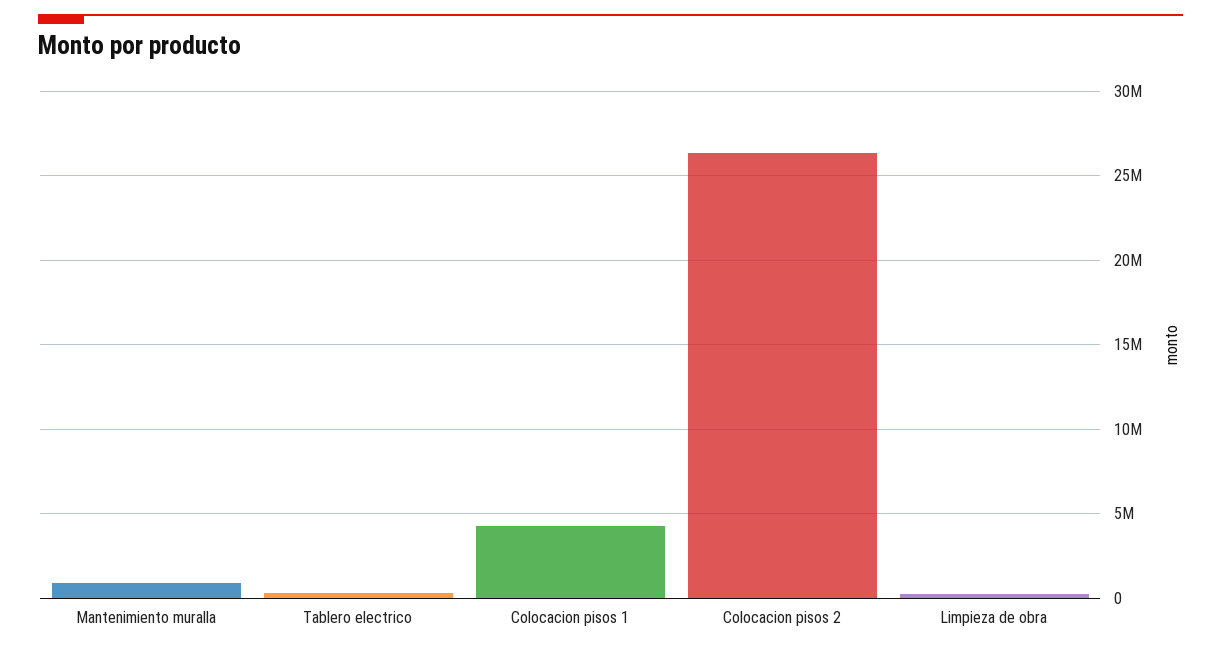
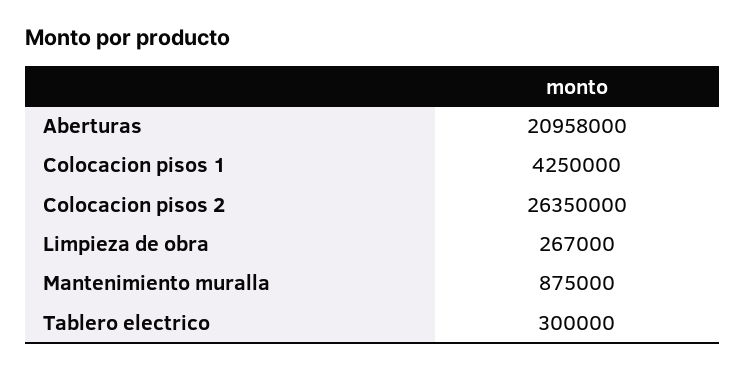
  {
    "Mantenimiento muralla": 875000,
    "Tablero electrico": 300000,
    "Colocacion pisos 1": 4250000,
    "Colocacion pisos 2": 26350000,
-   "Limpieza de obra": 267000
+   "Limpieza de obra": 267000,
+   "Aberturas": 20958000
  }

